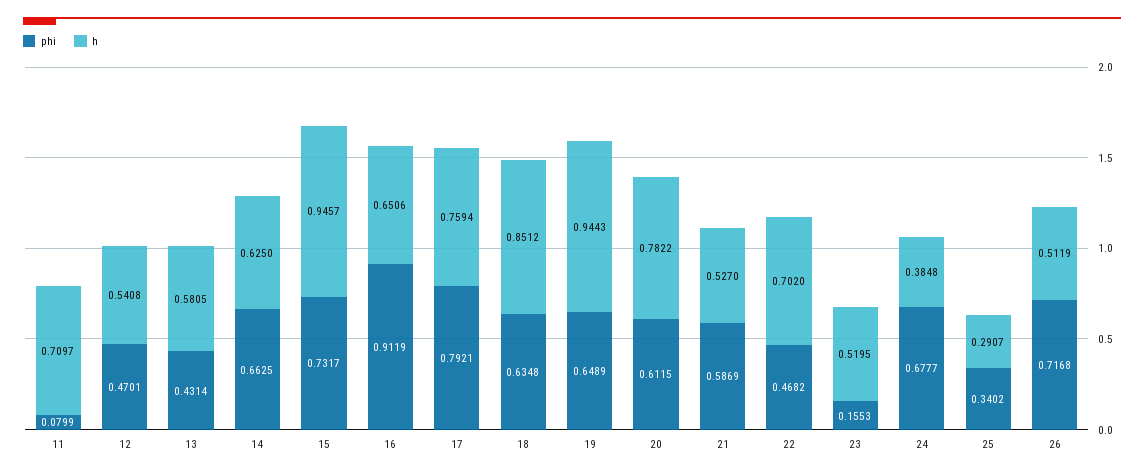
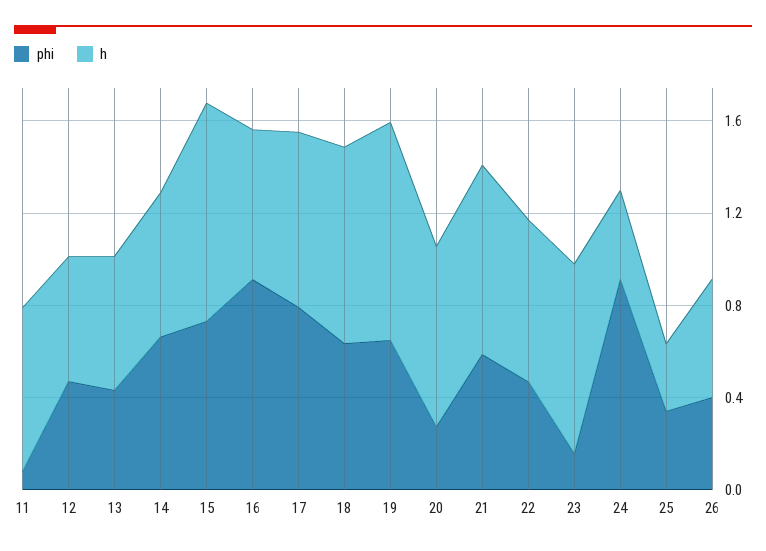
  {
    "phi": {
      "11": 0.0799,
      "12": 0.4701,
      "13": 0.4314,
      "14": 0.6625,
      "15": 0.7317,
      "16": 0.9119,
      "17": 0.7921,
      "18": 0.6348,
      "19": 0.6489,
-     "20": 0.6115,
+     "20": 0.3,
      "21": 0.5869,
      "22": 0.4682,
      "23": 0.1553,
-     "24": 0.6777,
+     "24": 0.9,
      "25": 0.3402,
-     "26": 0.7168
+     "26": 0.4
    },
    "h": {
      "11": 0.7097,
      "12": 0.5408,
      "13": 0.5805,
      "14": 0.625,
      "15": 0.9457,
      "16": 0.6506,
      "17": 0.7594,
      "18": 0.8512,
      "19": 0.9443,
      "20": 0.7822,
-     "21": 0.527,
+     "21": 0.8,
      "22": 0.702,
-     "23": 0.5195,
+     "23": 0.8,
      "24": 0.3848,
      "25": 0.2907,
      "26": 0.5119
    }
  }

